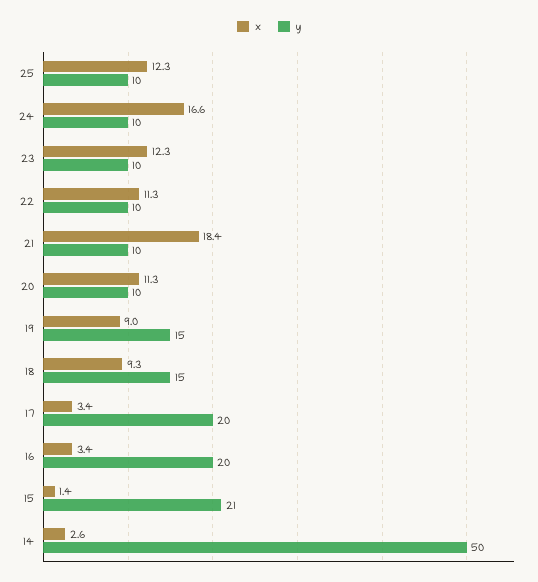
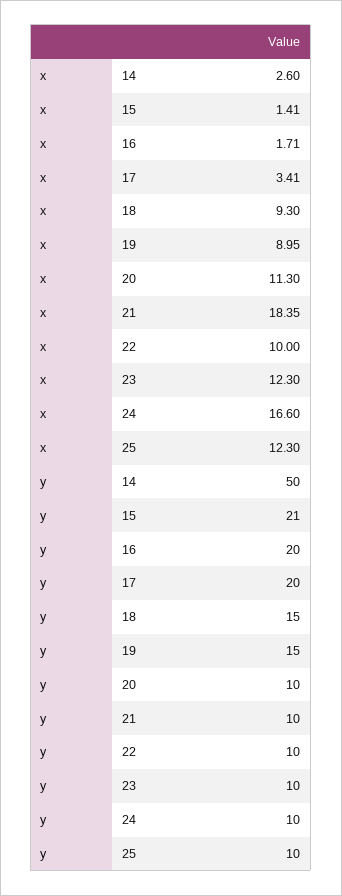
  {
    "x": {
      "25": 12.3,
      "24": 16.6,
      "23": 12.3,
-     "22": 11.3,
+     "22": 10,
      "21": 18.35,
      "20": 11.3,
      "19": 8.95,
      "18": 9.3,
      "17": 3.41,
-     "16": 3.4,
+     "16": 1.71,
      "15": 1.41,
      "14": 2.6
    },
    "y": {
      "25": 10,
      "24": 10,
      "23": 10,
      "22": 10,
      "21": 10,
      "20": 10,
      "19": 15,
      "18": 15,
      "17": 20,
      "16": 20,
      "15": 21,
      "14": 50
    }
  }

